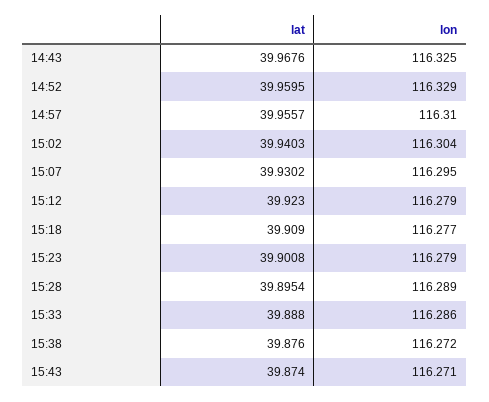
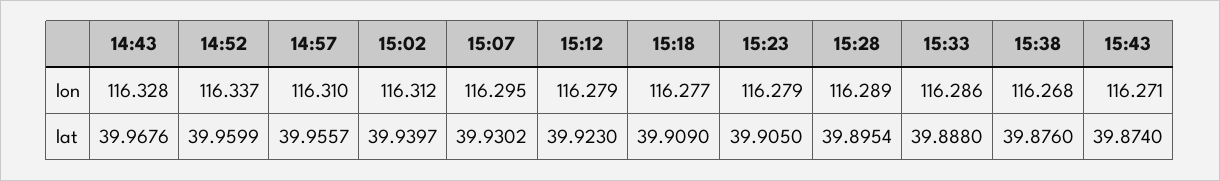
  {
    "lat": {
      "14:43": 39.9676,
-     "14:52": 39.9595,
+     "14:52": 39.9599,
      "14:57": 39.9557,
-     "15:02": 39.9403,
+     "15:02": 39.9397,
      "15:07": 39.9302,
      "15:12": 39.923,
      "15:18": 39.909,
-     "15:23": 39.9008,
+     "15:23": 39.905,
      "15:28": 39.8954,
      "15:33": 39.888,
      "15:38": 39.876,
      "15:43": 39.874
    },
    "lon": {
-     "14:43": 116.325,
+     "14:43": 116.328,
-     "14:52": 116.329,
+     "14:52": 116.337,
      "14:57": 116.31,
-     "15:02": 116.304,
+     "15:02": 116.312,
      "15:07": 116.295,
      "15:12": 116.279,
      "15:18": 116.277,
      "15:23": 116.279,
      "15:28": 116.289,
      "15:33": 116.286,
-     "15:38": 116.272,
+     "15:38": 116.268,
      "15:43": 116.271
    }
  }

